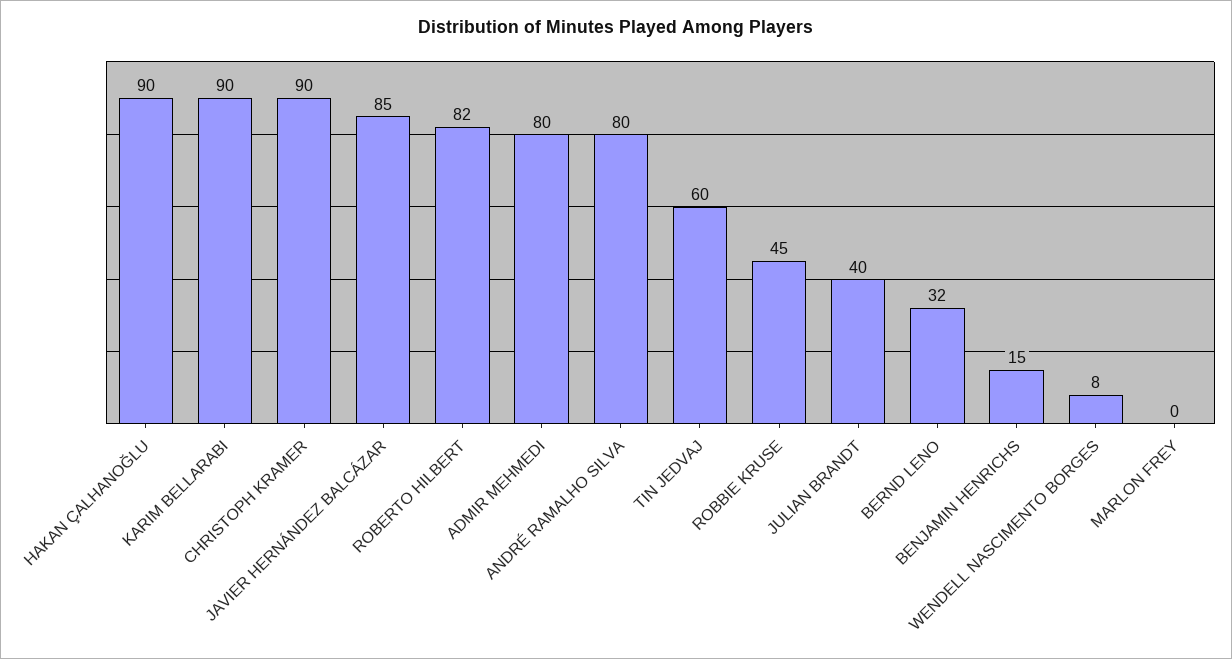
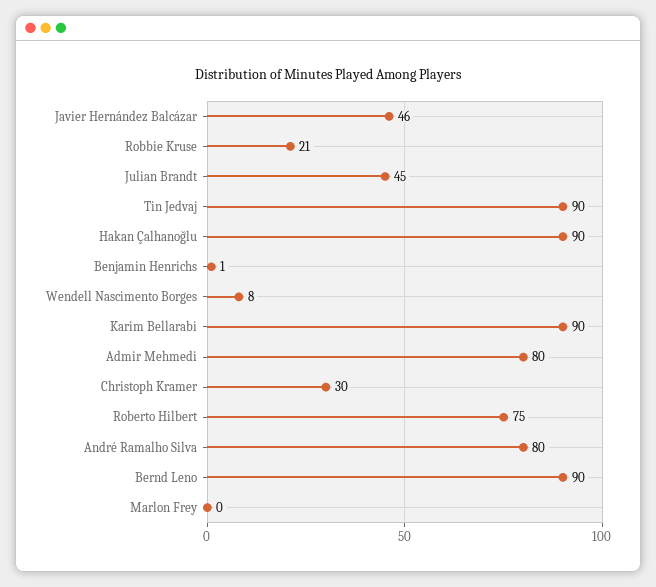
  {
    "HAKAN ÇALHANOĞLU": 90,
    "KARIM BELLARABI": 90,
-   "CHRISTOPH KRAMER": 90,
+   "CHRISTOPH KRAMER": 30,
-   "JAVIER HERNÁNDEZ BALCÁZAR": 85,
+   "JAVIER HERNÁNDEZ BALCÁZAR": 46,
-   "ROBERTO HILBERT": 82,
+   "ROBERTO HILBERT": 75,
    "ADMIR MEHMEDI": 80,
    "ANDRÉ RAMALHO SILVA": 80,
-   "TIN JEDVAJ": 60,
+   "TIN JEDVAJ": 90,
-   "ROBBIE KRUSE": 45,
+   "ROBBIE KRUSE": 21,
-   "JULIAN BRANDT": 40,
+   "JULIAN BRANDT": 45,
-   "BERND LENO": 32,
+   "BERND LENO": 90,
-   "BENJAMIN HENRICHS": 15,
+   "BENJAMIN HENRICHS": 1,
    "WENDELL NASCIMENTO BORGES": 8,
    "MARLON FREY": 0
  }

